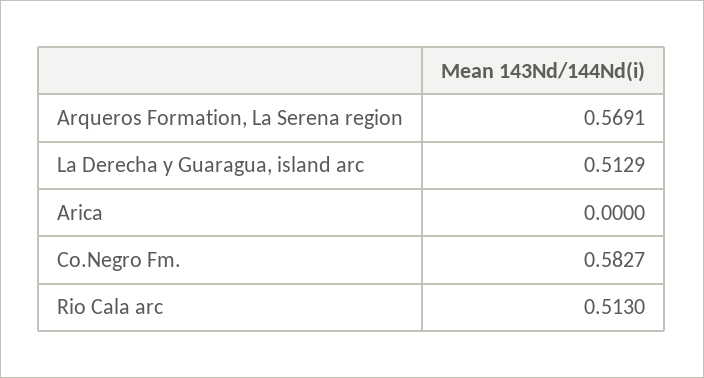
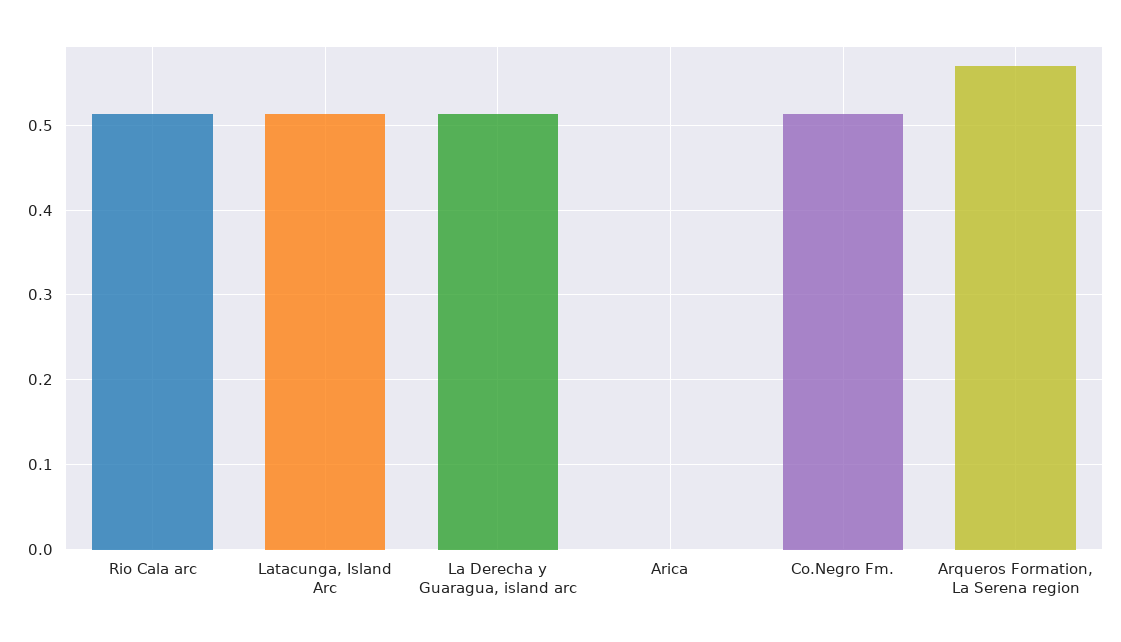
  {
    "Arqueros Formation, La Serena region": 0.5691,
    "La Derecha y Guaragua, island arc": 0.5129,
    "Arica": 0,
-   "Co.Negro Fm.": 0.5827,
+   "Co.Negro Fm.": 0.51,
-   "Rio Cala arc": 0.513
+   "Rio Cala arc": 0.513,
+   "Latacunga, Island Arc": 0.51
  }

